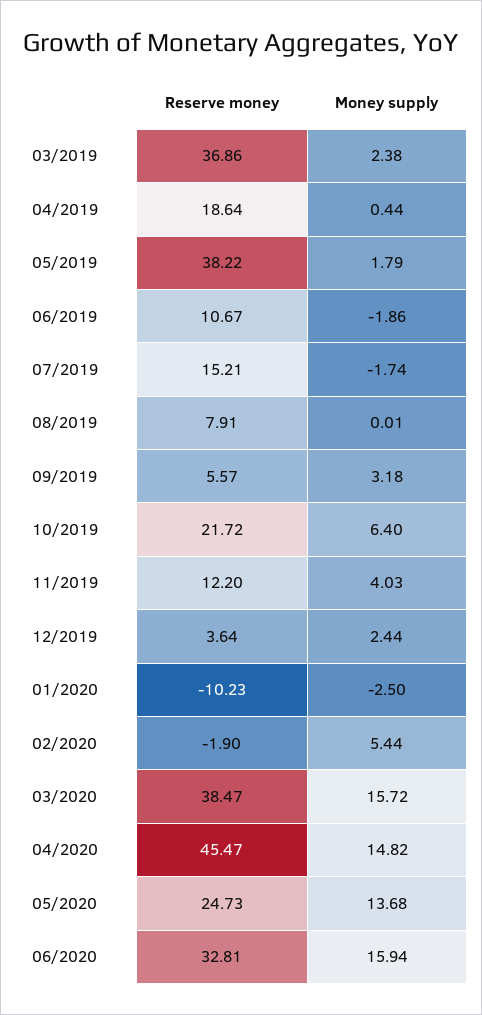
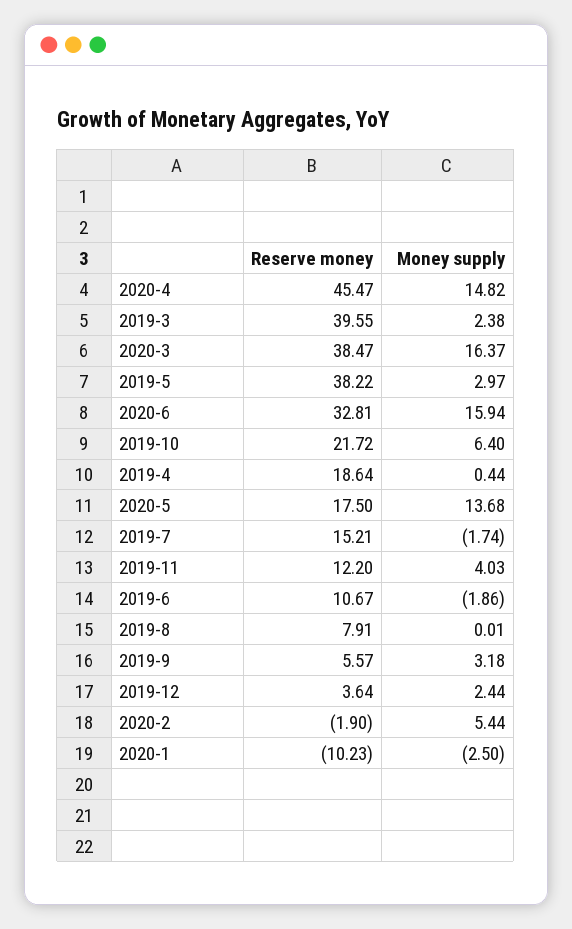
  {
    "Reserve money": {
-     "03/2019": 36.86,
+     "03/2019": 39.55,
      "04/2019": 18.64,
      "05/2019": 38.22,
      "06/2019": 10.67,
      "07/2019": 15.21,
      "08/2019": 7.91,
      "09/2019": 5.57,
      "10/2019": 21.72,
      "11/2019": 12.2,
      "12/2019": 3.64,
      "01/2020": -10.23,
      "02/2020": -1.9,
      "03/2020": 38.47,
      "04/2020": 45.47,
-     "05/2020": 24.73,
+     "05/2020": 17.5,
      "06/2020": 32.81
    },
    "Money supply": {
      "03/2019": 2.38,
      "04/2019": 0.44,
-     "05/2019": 1.79,
+     "05/2019": 2.97,
      "06/2019": -1.86,
      "07/2019": -1.74,
      "08/2019": 0.01,
      "09/2019": 3.18,
      "10/2019": 6.4,
      "11/2019": 4.03,
      "12/2019": 2.44,
      "01/2020": -2.5,
      "02/2020": 5.44,
-     "03/2020": 15.72,
+     "03/2020": 16.37,
      "04/2020": 14.82,
      "05/2020": 13.68,
      "06/2020": 15.94
    }
  }

